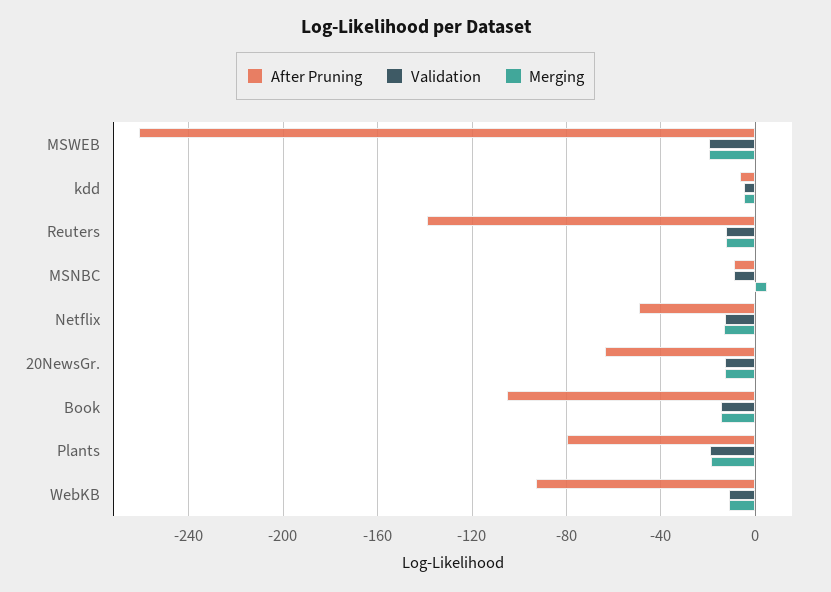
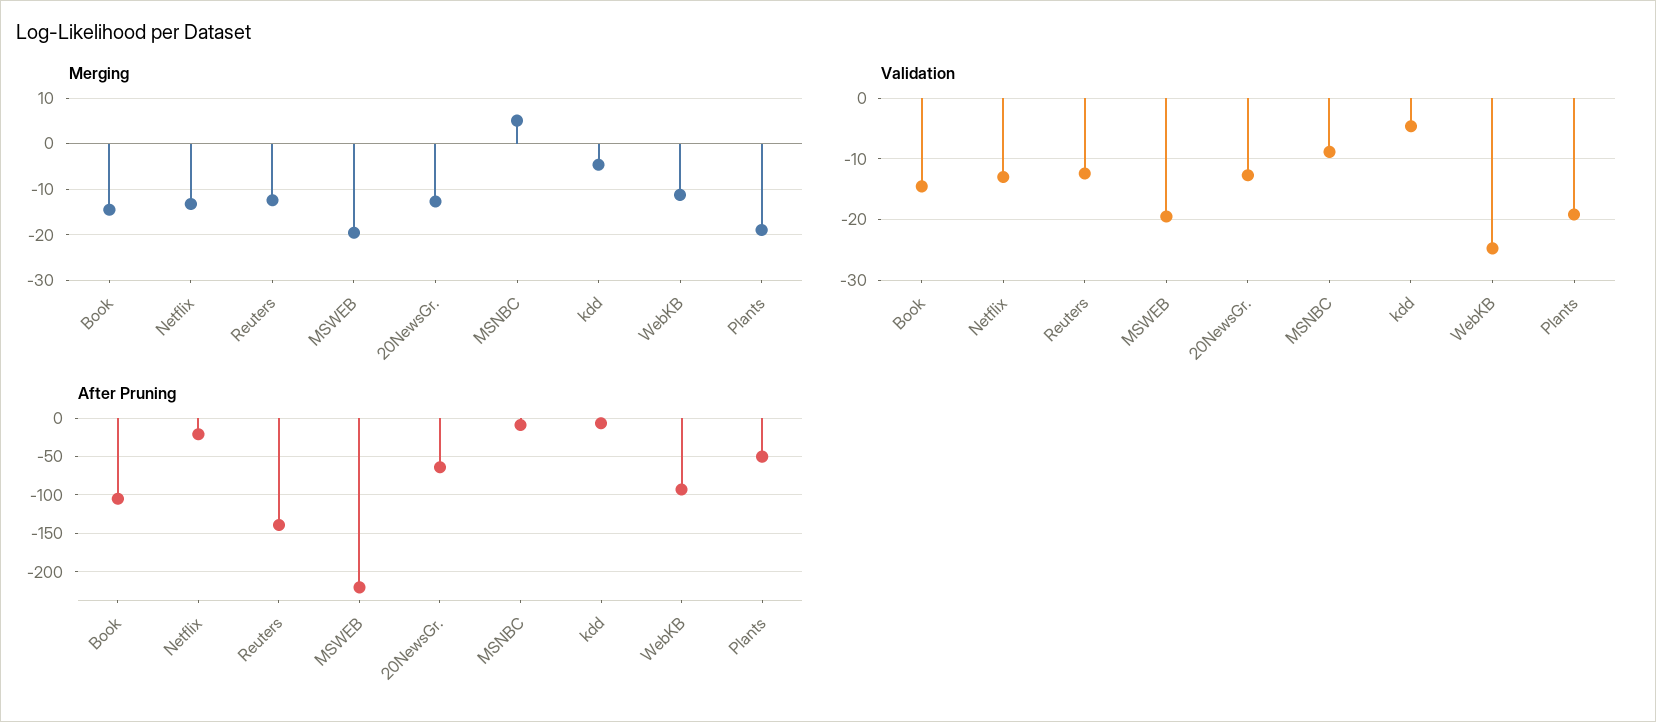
  {
    "After Pruning": {
-     "MSWEB": -260,
+     "MSWEB": -220,
      "kdd": -5,
      "Reuters": -140,
      "MSNBC": -10,
-     "Netflix": -50,
+     "Netflix": -20,
      "20NewsGr.": -65,
      "Book": -105,
-     "Plants": -80,
+     "Plants": -50,
      "WebKB": -95
    },
    "Validation": {
      "MSWEB": -20,
      "kdd": -5,
      "Reuters": -12,
      "MSNBC": -9,
      "Netflix": -13,
      "20NewsGr.": -13,
      "Book": -15,
      "Plants": -19,
-     "WebKB": -10
+     "WebKB": -25
    },
    "Merging": {
      "MSWEB": -20,
      "kdd": -4,
      "Reuters": -12,
      "MSNBC": 6,
      "Netflix": -14,
      "20NewsGr.": -12,
      "Book": -14,
      "Plants": -18,
      "WebKB": -12
    }
  }

